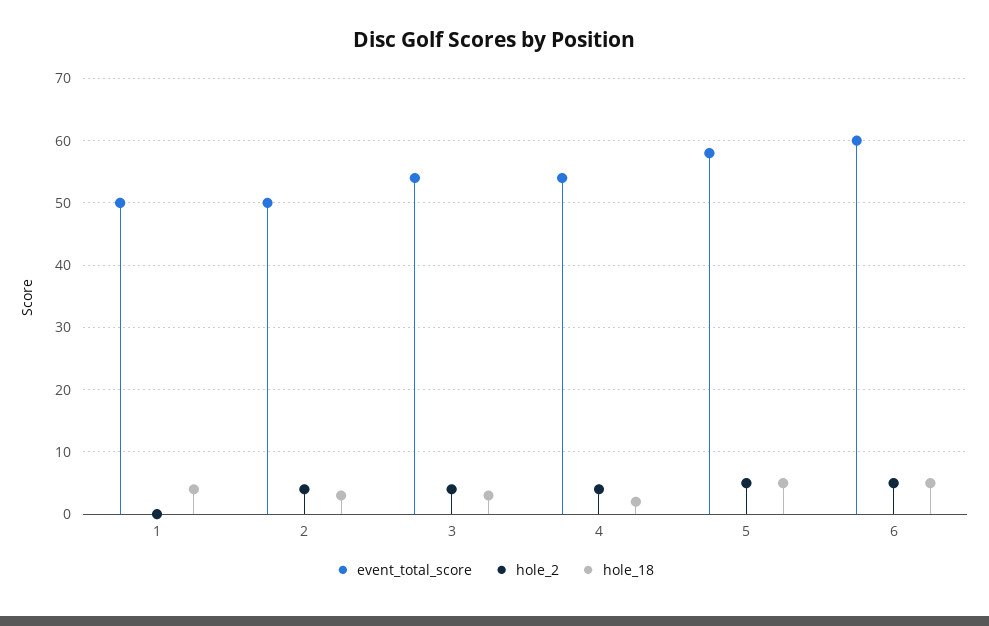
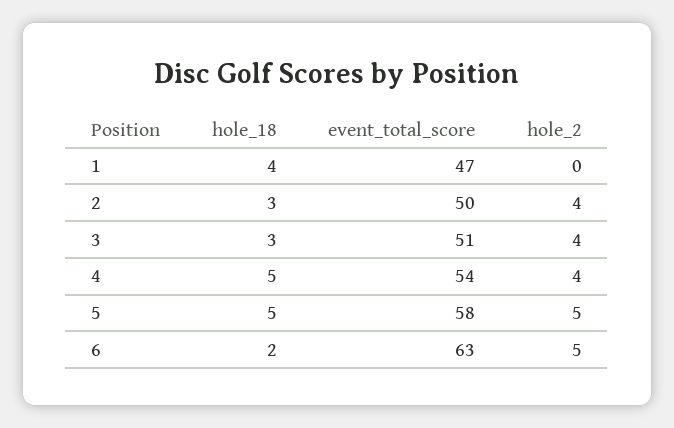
  {
    "event_total_score": {
-     "1": 50,
+     "1": 47,
      "2": 50,
-     "3": 54,
+     "3": 51,
      "4": 54,
      "5": 58,
-     "6": 60
+     "6": 63
    },
    "hole_2": {
      "1": 0,
      "2": 4,
      "3": 4,
      "4": 4,
      "5": 5,
      "6": 5
    },
    "hole_18": {
      "1": 4,
      "2": 3,
      "3": 3,
-     "4": 2,
+     "4": 5,
      "5": 5,
-     "6": 5
+     "6": 2
    }
  }

